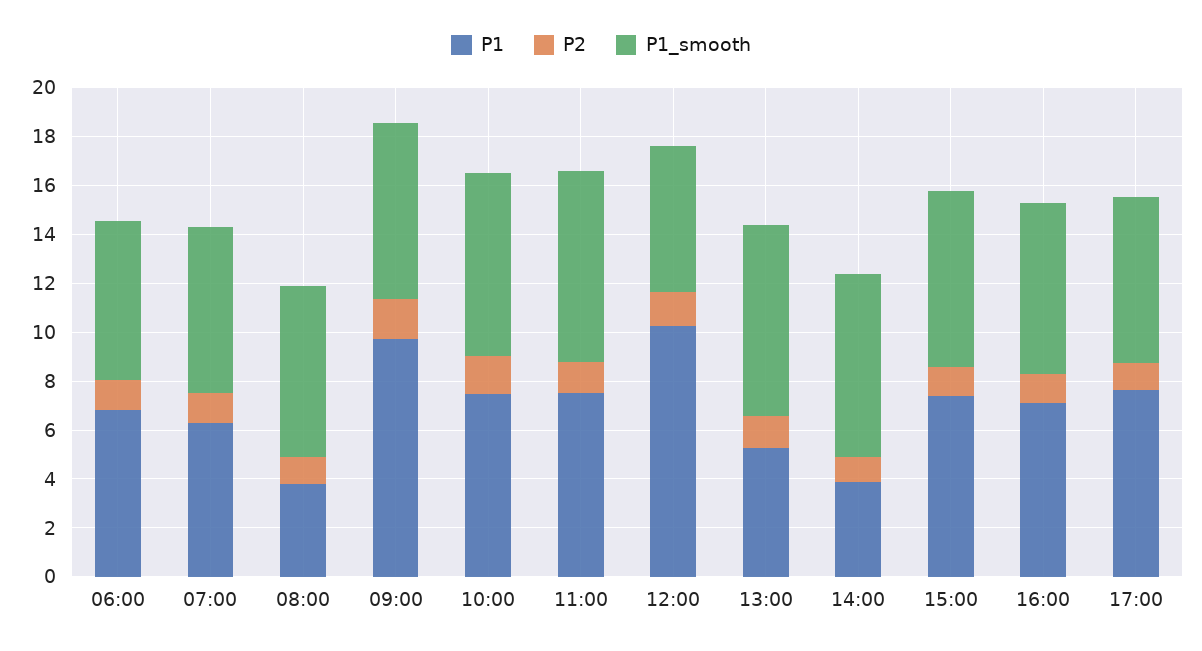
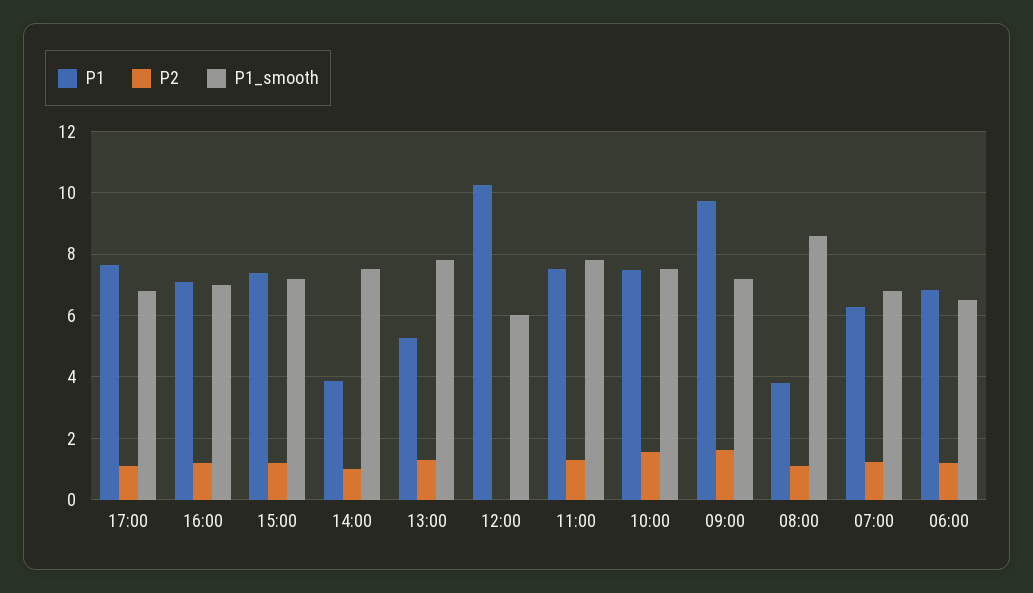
  {
    "P1": {
      "06:00": 6.8,
      "07:00": 6.2,
      "08:00": 3.8,
      "09:00": 9.8,
      "10:00": 7.4,
      "11:00": 7.6,
      "12:00": 10.2,
      "13:00": 5.2,
      "14:00": 3.8,
      "15:00": 7.4,
      "16:00": 7.2,
      "17:00": 7.6
    },
    "P2": {
      "06:00": 1.2,
      "07:00": 1.2,
      "08:00": 1.2,
      "09:00": 1.6,
      "10:00": 1.6,
      "11:00": 1.4,
-     "12:00": 1.5,
+     "12:00": 0,
      "13:00": 1.4,
      "14:00": 1,
      "15:00": 1.2,
      "16:00": 1.2,
      "17:00": 1.2
    },
    "P1_smooth": {
      "06:00": 6.6,
      "07:00": 6.8,
-     "08:00": 7,
+     "08:00": 8.6,
      "09:00": 7.2,
      "10:00": 7.6,
      "11:00": 7.8,
      "12:00": 6,
      "13:00": 7.8,
      "14:00": 7.6,
      "15:00": 7.2,
      "16:00": 7,
      "17:00": 6.8
    }
  }

